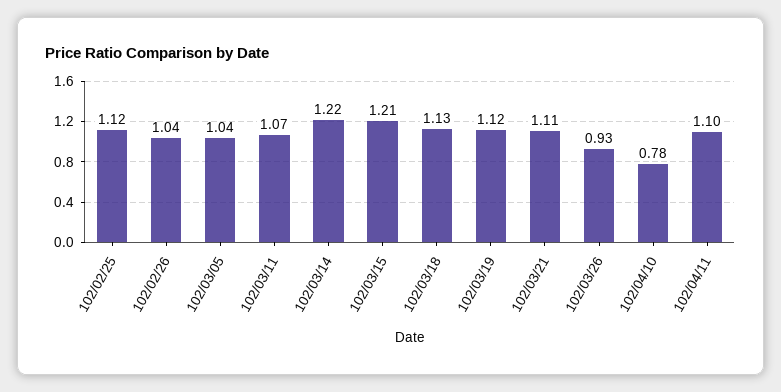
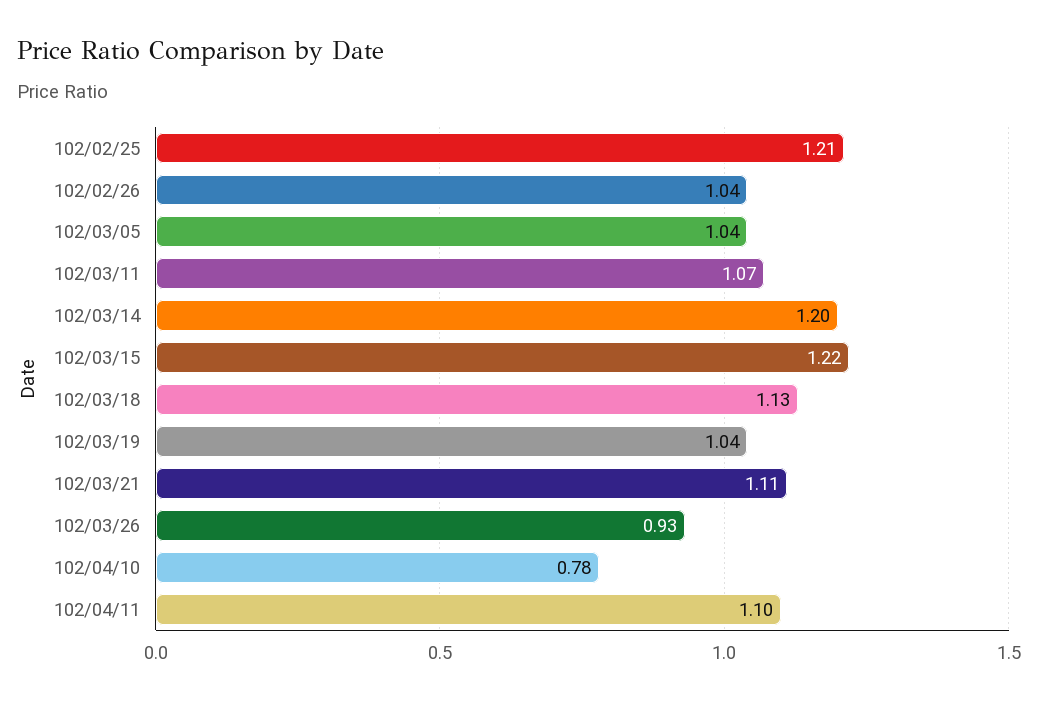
  {
-   "102/02/25": 1.12,
+   "102/02/25": 1.21,
    "102/02/26": 1.04,
    "102/03/05": 1.04,
    "102/03/11": 1.07,
-   "102/03/14": 1.22,
+   "102/03/14": 1.2,
-   "102/03/15": 1.21,
+   "102/03/15": 1.22,
    "102/03/18": 1.13,
-   "102/03/19": 1.12,
+   "102/03/19": 1.04,
    "102/03/21": 1.11,
    "102/03/26": 0.93,
    "102/04/10": 0.78,
    "102/04/11": 1.1
  }

